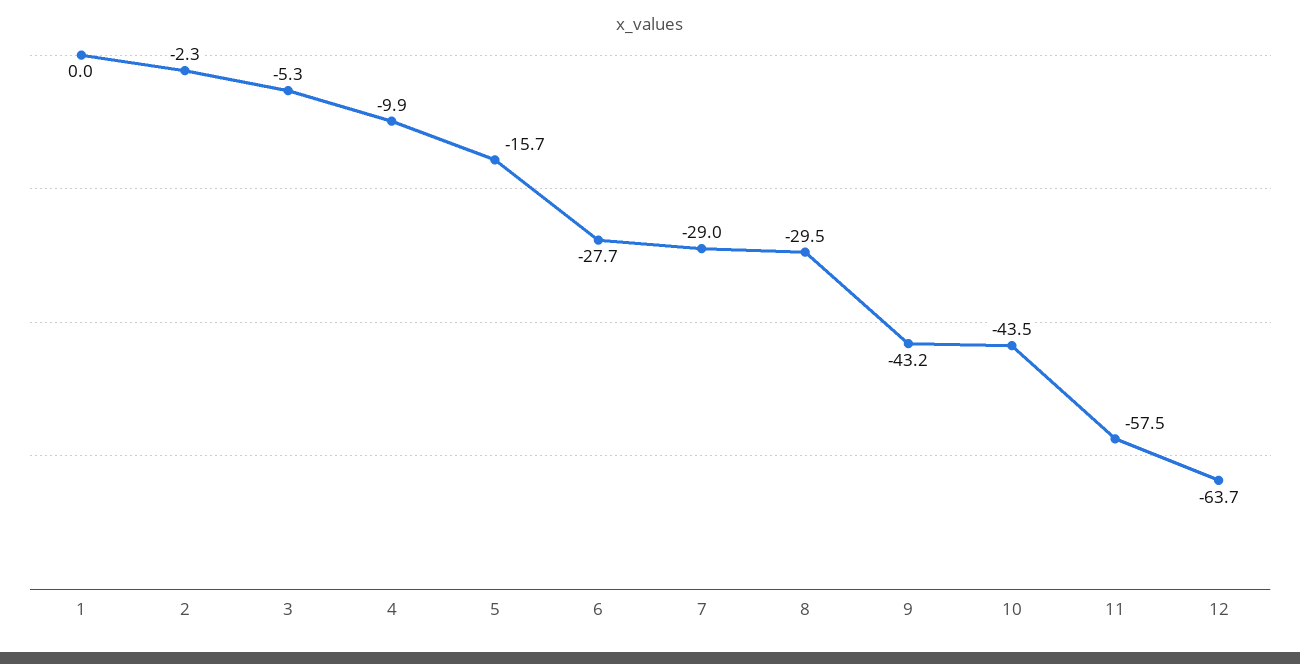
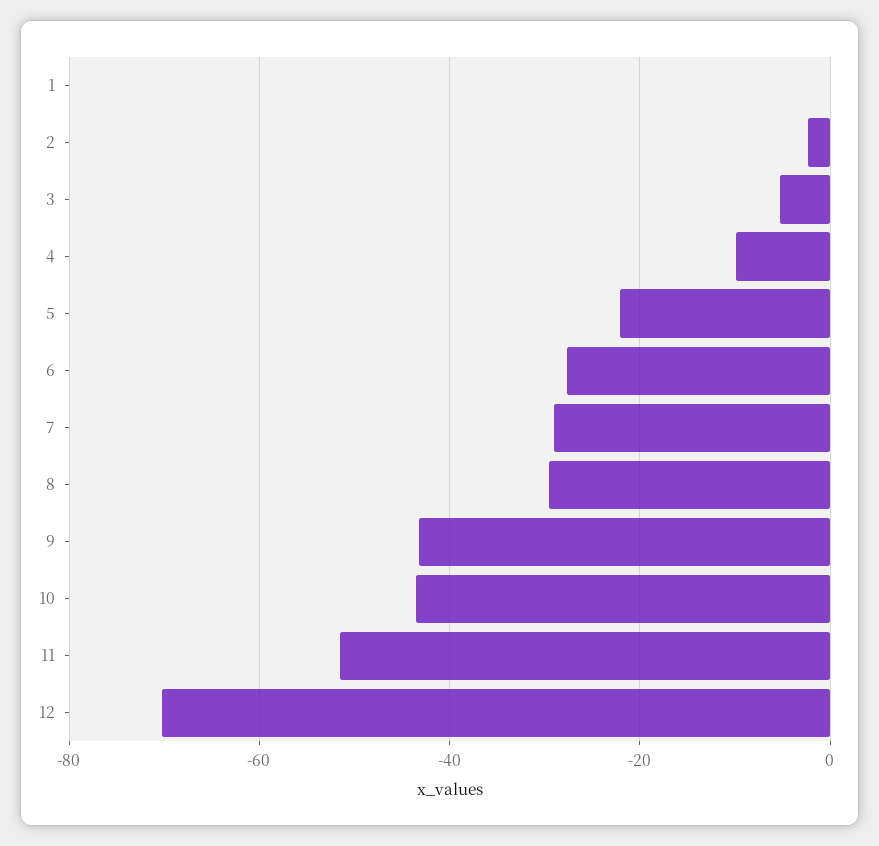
  {
    "1": 0,
    "2": -2.3,
    "3": -5.3,
    "4": -9.9,
-   "5": -15.7,
+   "5": -22,
    "6": -27.7,
    "7": -29,
    "8": -29.5,
    "9": -43.2,
    "10": -43.5,
-   "11": -57.5,
+   "11": -52,
-   "12": -63.7
+   "12": -70
  }

